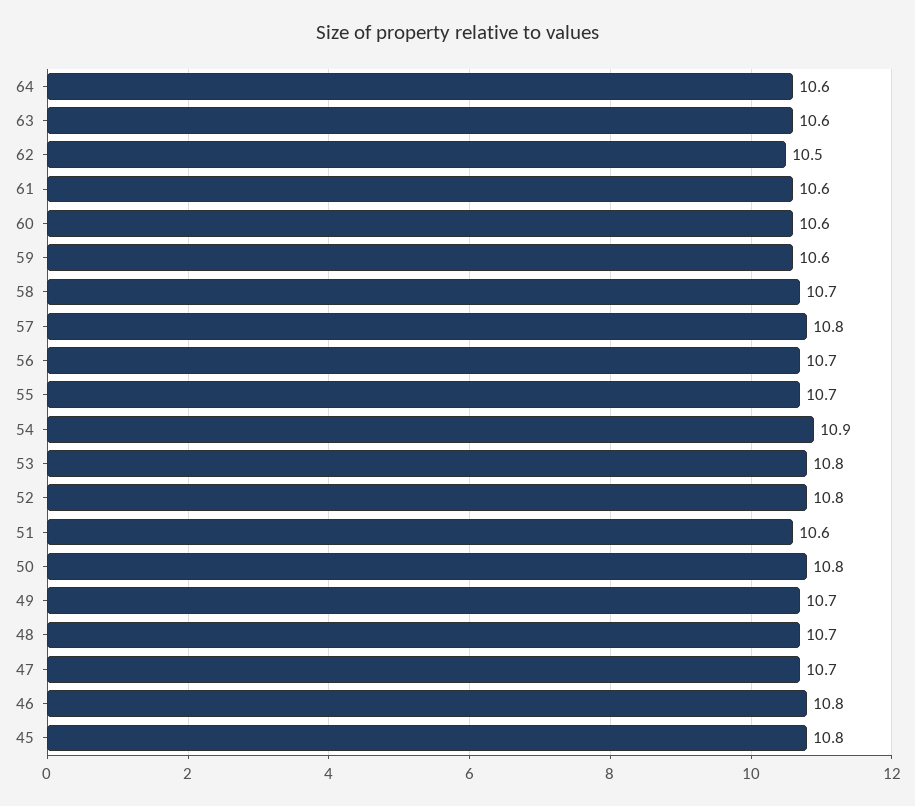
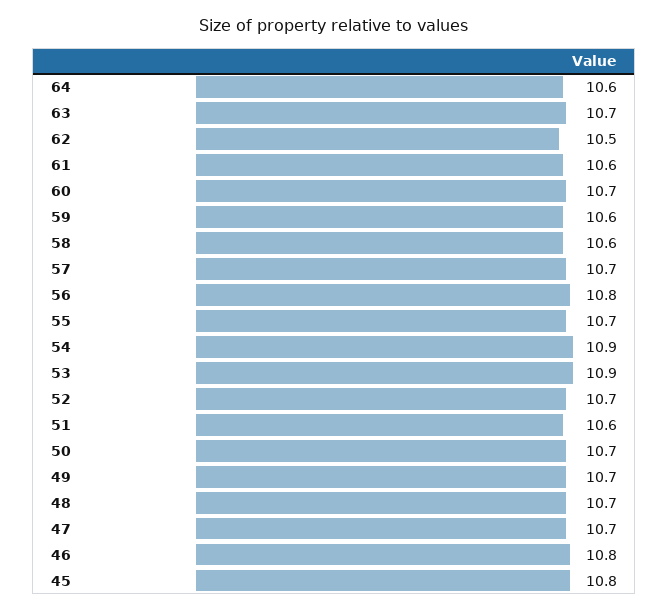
  {
    "64": 10.6,
-   "63": 10.6,
+   "63": 10.7,
    "62": 10.5,
    "61": 10.6,
-   "60": 10.6,
+   "60": 10.7,
    "59": 10.6,
-   "58": 10.7,
+   "58": 10.6,
-   "57": 10.8,
+   "57": 10.7,
-   "56": 10.7,
+   "56": 10.8,
    "55": 10.7,
    "54": 10.9,
-   "53": 10.8,
+   "53": 10.9,
-   "52": 10.8,
+   "52": 10.7,
    "51": 10.6,
-   "50": 10.8,
+   "50": 10.7,
    "49": 10.7,
    "48": 10.7,
    "47": 10.7,
    "46": 10.8,
    "45": 10.8
  }

